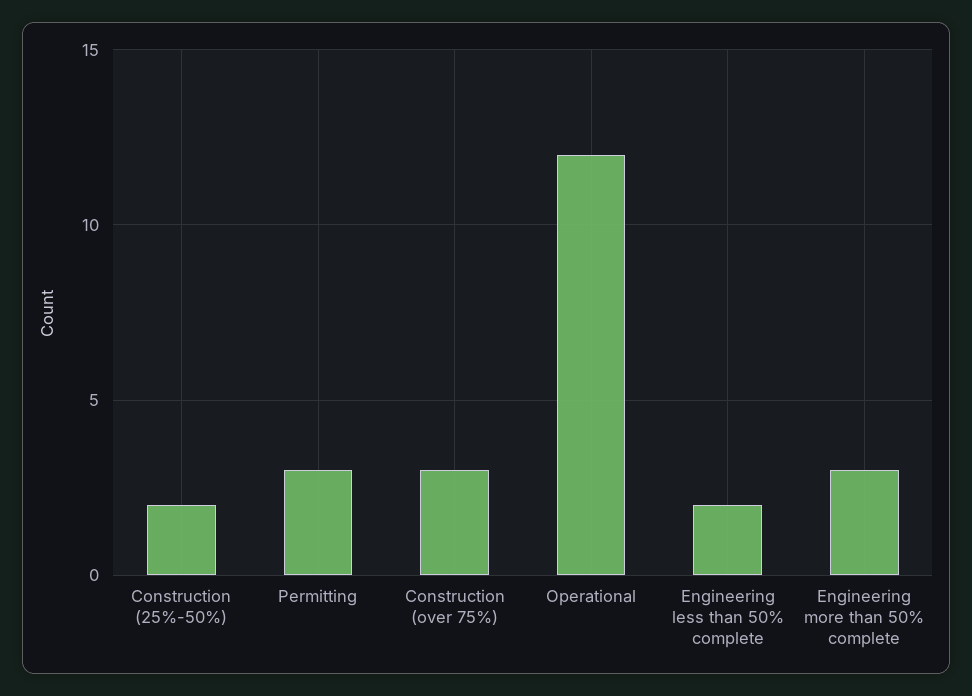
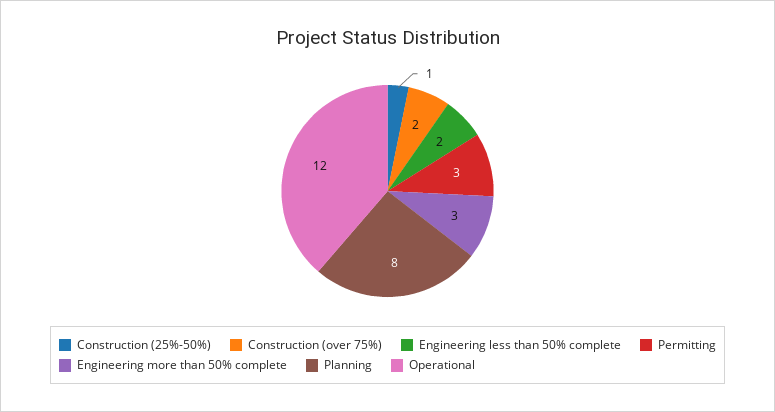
  {
-   "Construction (25%-50%)": 2,
+   "Construction (25%-50%)": 1,
    "Permitting": 3,
-   "Construction (over 75%)": 3,
+   "Construction (over 75%)": 2,
    "Operational": 12,
    "Engineering less than 50% complete": 2,
-   "Engineering more than 50% complete": 3
+   "Engineering more than 50% complete": 3,
+   "Planning": 8
  }

